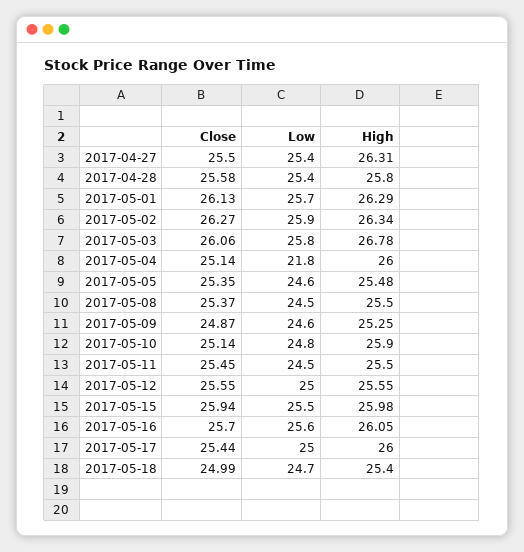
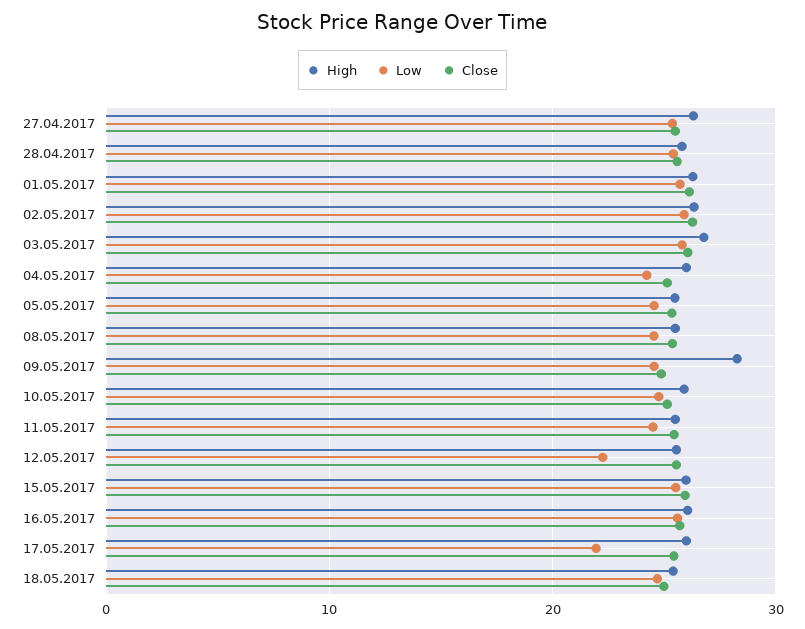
  {
    "Close": {
      "2017-04-27": 25.5,
      "2017-04-28": 25.58,
      "2017-05-01": 26.13,
      "2017-05-02": 26.27,
      "2017-05-03": 26.06,
      "2017-05-04": 25.14,
      "2017-05-05": 25.35,
      "2017-05-08": 25.37,
      "2017-05-09": 24.87,
      "2017-05-10": 25.14,
      "2017-05-11": 25.45,
      "2017-05-12": 25.55,
      "2017-05-15": 25.94,
      "2017-05-16": 25.7,
      "2017-05-17": 25.44,
      "2017-05-18": 24.99
    },
    "Low": {
      "2017-04-27": 25.4,
      "2017-04-28": 25.4,
      "2017-05-01": 25.7,
      "2017-05-02": 25.9,
      "2017-05-03": 25.8,
-     "2017-05-04": 21.8,
+     "2017-05-04": 24,
      "2017-05-05": 24.6,
      "2017-05-08": 24.5,
      "2017-05-09": 24.6,
      "2017-05-10": 24.8,
      "2017-05-11": 24.5,
-     "2017-05-12": 25,
+     "2017-05-12": 22,
      "2017-05-15": 25.5,
      "2017-05-16": 25.6,
-     "2017-05-17": 25,
+     "2017-05-17": 22,
      "2017-05-18": 24.7
    },
    "High": {
      "2017-04-27": 26.31,
      "2017-04-28": 25.8,
      "2017-05-01": 26.29,
      "2017-05-02": 26.34,
      "2017-05-03": 26.78,
      "2017-05-04": 26,
      "2017-05-05": 25.48,
      "2017-05-08": 25.5,
-     "2017-05-09": 25.25,
+     "2017-05-09": 28,
      "2017-05-10": 25.9,
      "2017-05-11": 25.5,
      "2017-05-12": 25.55,
      "2017-05-15": 25.98,
      "2017-05-16": 26.05,
      "2017-05-17": 26,
      "2017-05-18": 25.4
    }
  }

